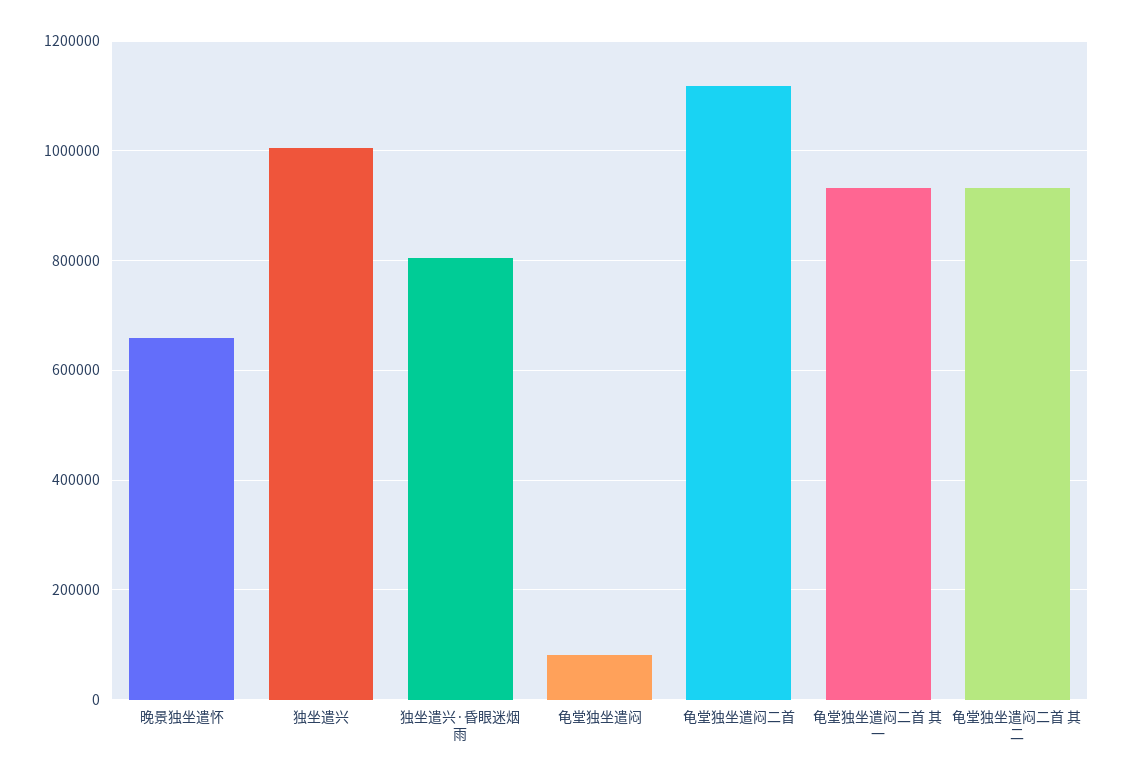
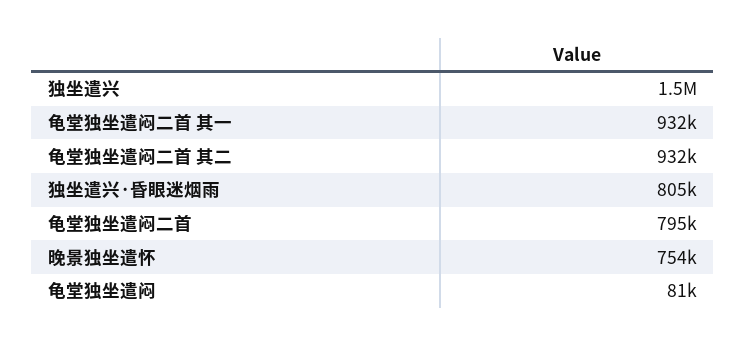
  {
-   "晚景独坐遣怀": 660000,
+   "晚景独坐遣怀": 754000,
-   "独坐遣兴": 1000000,
+   "独坐遣兴": 1500000,
    "独坐遣兴·昏眼迷烟雨": 805000,
    "龟堂独坐遣闷": 81000,
-   "龟堂独坐遣闷二首": 1120000,
+   "龟堂独坐遣闷二首": 795000,
    "龟堂独坐遣闷二首 其一": 932000,
    "龟堂独坐遣闷二首 其二": 932000
  }

